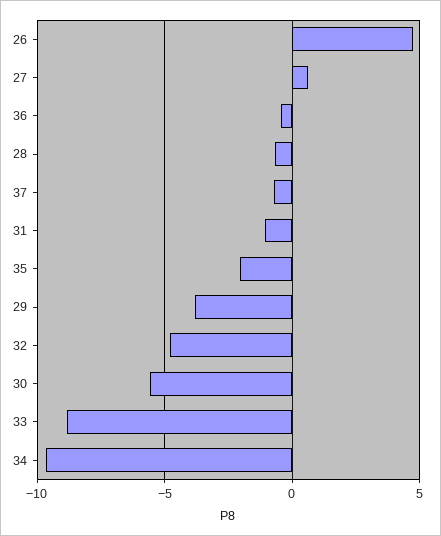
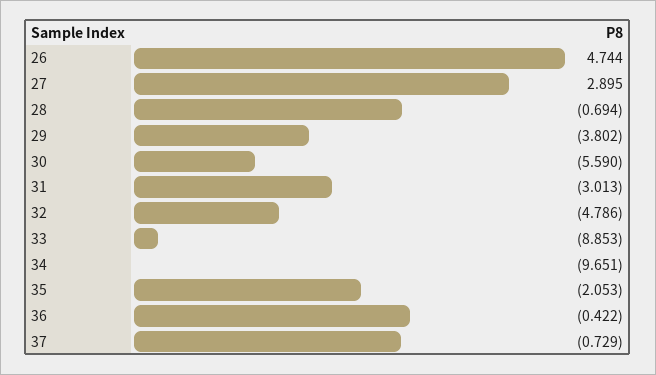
  {
    "26": 4.744,
-   "27": 0.5,
+   "27": 2.895,
    "36": -0.422,
    "28": -0.694,
    "37": -0.729,
-   "31": -1,
+   "31": -3.013,
    "35": -2.053,
    "29": -3.802,
    "32": -4.786,
    "30": -5.59,
    "33": -8.853,
    "34": -9.651
  }

